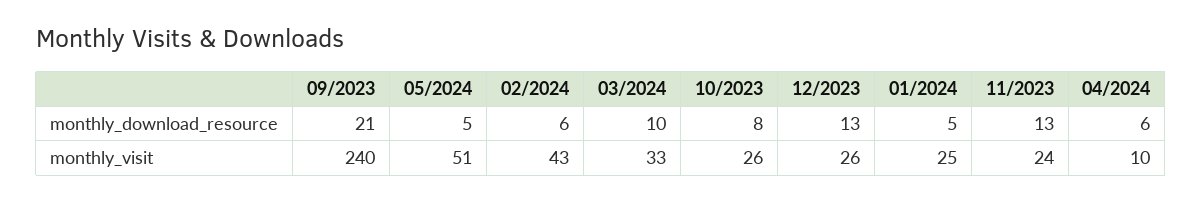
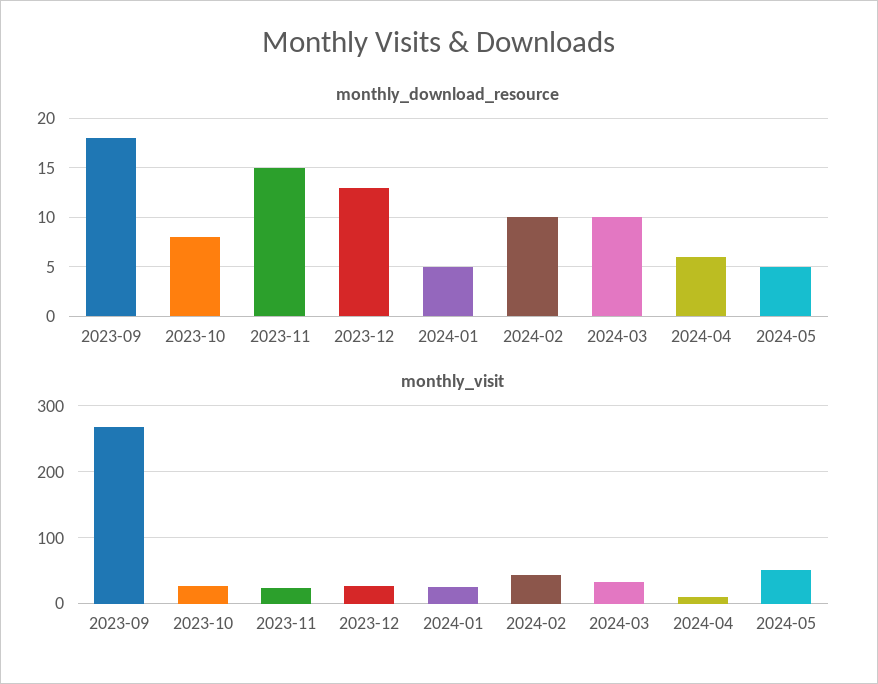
  {
    "monthly_download_resource": {
-     "09/2023": 21,
+     "09/2023": 18,
      "05/2024": 5,
-     "02/2024": 6,
+     "02/2024": 10,
      "03/2024": 10,
      "10/2023": 8,
      "12/2023": 13,
      "01/2024": 5,
-     "11/2023": 13,
+     "11/2023": 15,
      "04/2024": 6
    },
    "monthly_visit": {
-     "09/2023": 240,
+     "09/2023": 270,
      "05/2024": 51,
      "02/2024": 43,
      "03/2024": 33,
      "10/2023": 26,
      "12/2023": 26,
      "01/2024": 25,
      "11/2023": 24,
      "04/2024": 10
    }
  }

